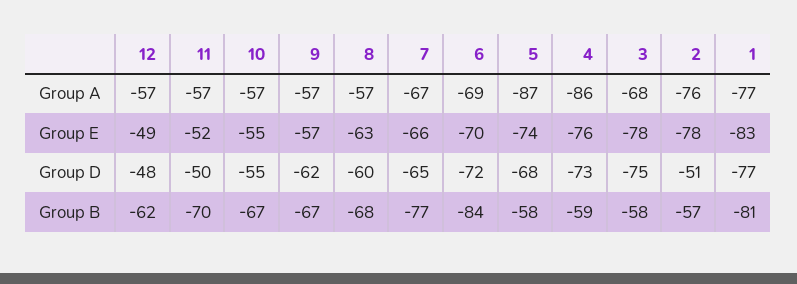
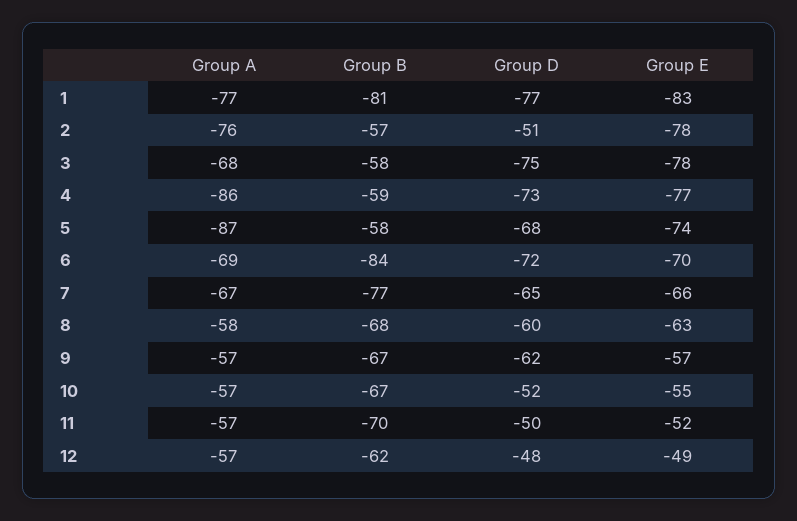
  {
    "12": {
      "Group A": -57,
      "Group E": -49,
      "Group D": -48,
      "Group B": -62
    },
    "11": {
      "Group A": -57,
      "Group E": -52,
      "Group D": -50,
      "Group B": -70
    },
    "10": {
      "Group A": -57,
      "Group E": -55,
-     "Group D": -55,
+     "Group D": -52,
      "Group B": -67
    },
    "9": {
      "Group A": -57,
      "Group E": -57,
      "Group D": -62,
      "Group B": -67
    },
    "8": {
-     "Group A": -57,
+     "Group A": -58,
      "Group E": -63,
      "Group D": -60,
      "Group B": -68
    },
    "7": {
      "Group A": -67,
      "Group E": -66,
      "Group D": -65,
      "Group B": -77
    },
    "6": {
      "Group A": -69,
      "Group E": -70,
      "Group D": -72,
      "Group B": -84
    },
    "5": {
      "Group A": -87,
      "Group E": -74,
      "Group D": -68,
      "Group B": -58
    },
    "4": {
      "Group A": -86,
-     "Group E": -76,
+     "Group E": -77,
      "Group D": -73,
      "Group B": -59
    },
    "3": {
      "Group A": -68,
      "Group E": -78,
      "Group D": -75,
      "Group B": -58
    },
    "2": {
      "Group A": -76,
      "Group E": -78,
      "Group D": -51,
      "Group B": -57
    },
    "1": {
      "Group A": -77,
      "Group E": -83,
      "Group D": -77,
      "Group B": -81
    }
  }

